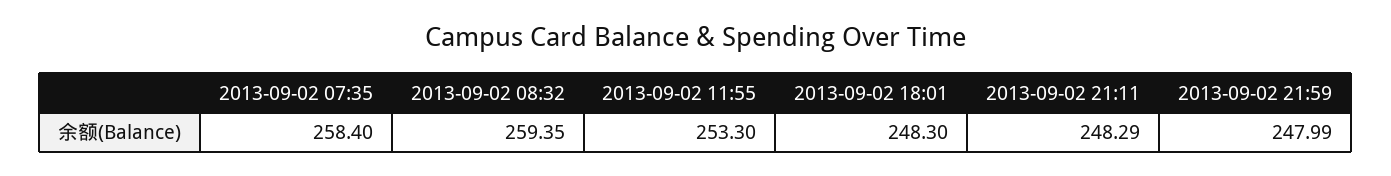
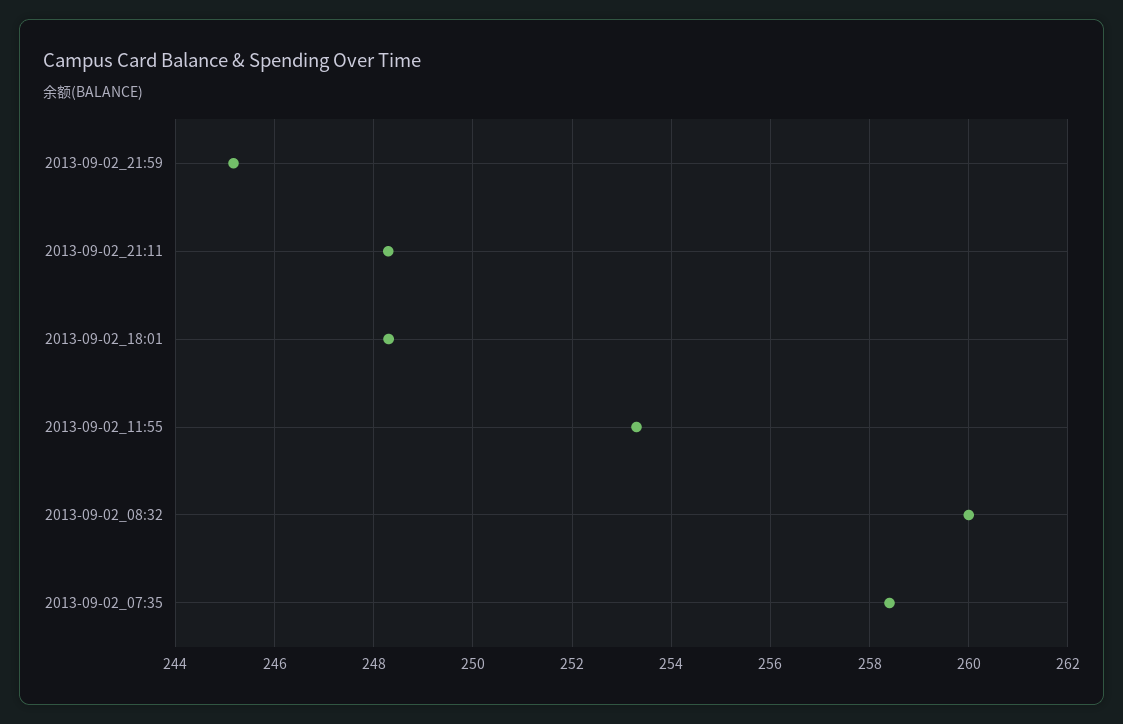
  {
    "2013-09-02 07:35": 258.4,
-   "2013-09-02 08:32": 259.35,
+   "2013-09-02 08:32": 260,
    "2013-09-02 11:55": 253.3,
    "2013-09-02 18:01": 248.3,
    "2013-09-02 21:11": 248.29,
-   "2013-09-02 21:59": 247.99
+   "2013-09-02 21:59": 245.2
  }

